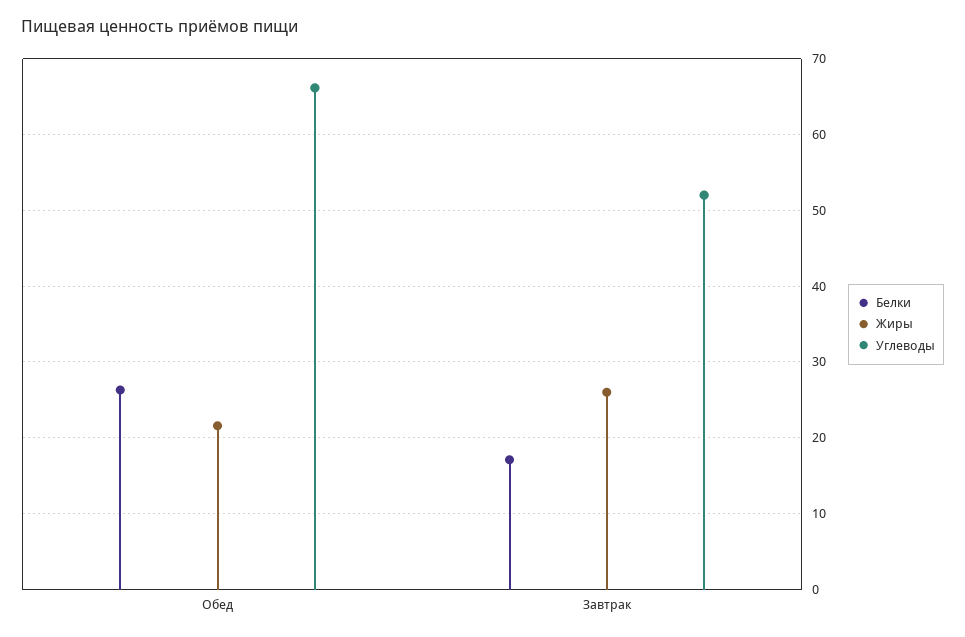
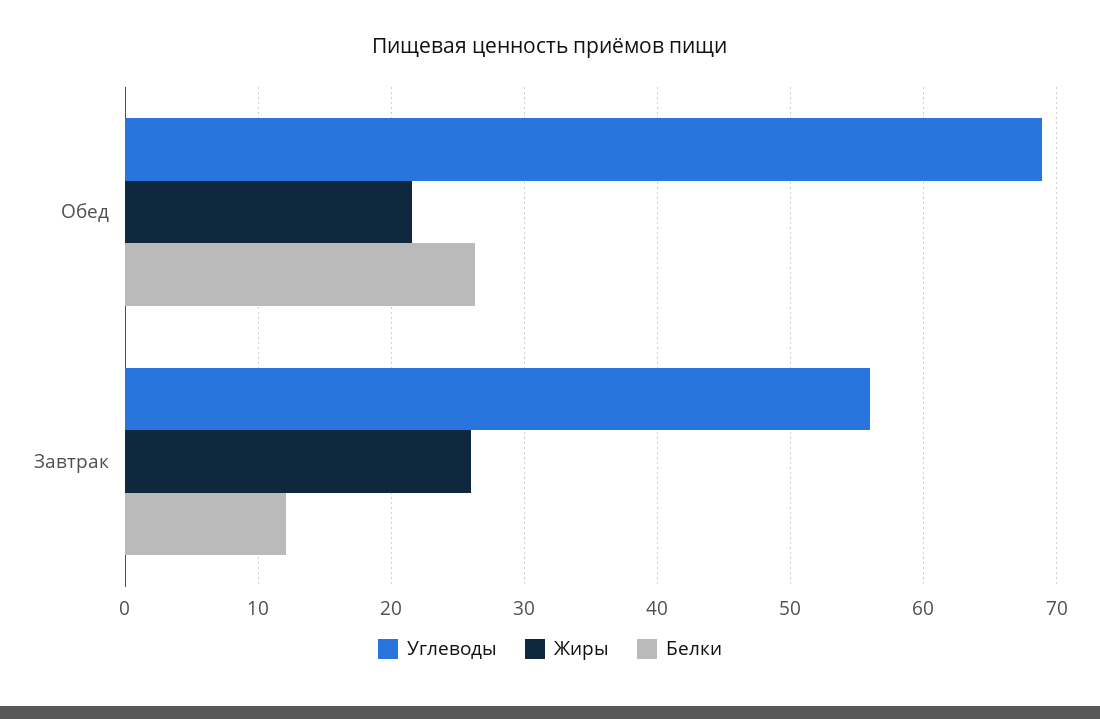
  {
    "Белки": {
      "Обед": 26,
-     "Завтрак": 17
+     "Завтрак": 12
    },
    "Жиры": {
      "Обед": 22,
      "Завтрак": 26
    },
    "Углеводы": {
-     "Обед": 66,
+     "Обед": 69,
-     "Завтрак": 52
+     "Завтрак": 56
    }
  }

